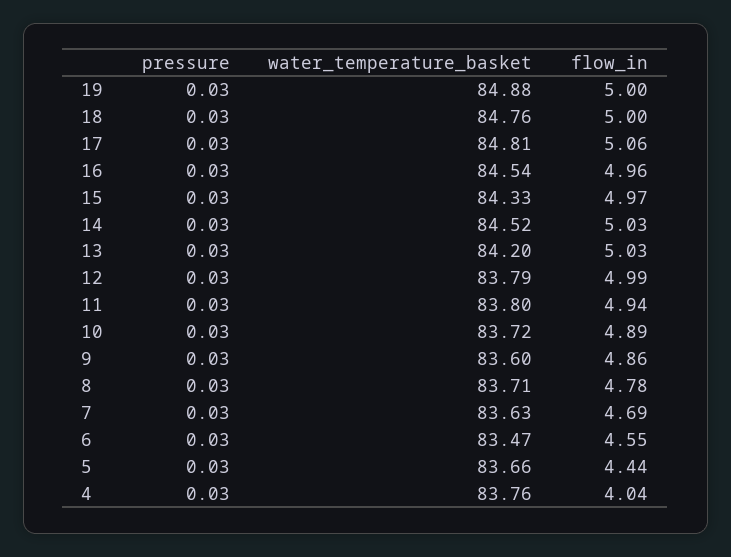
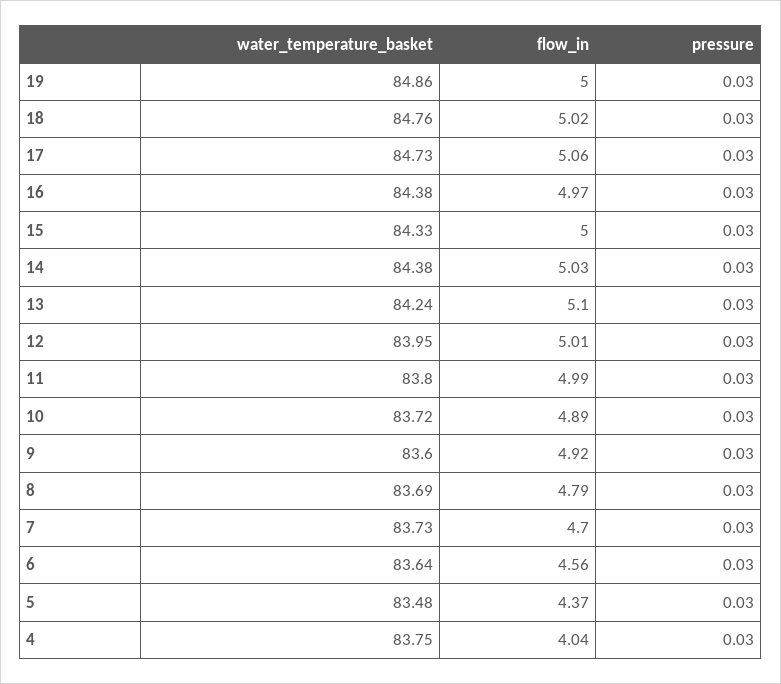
  {
    "pressure": {
      "19": 0.03,
      "18": 0.03,
      "17": 0.03,
      "16": 0.03,
      "15": 0.03,
      "14": 0.03,
      "13": 0.03,
      "12": 0.03,
      "11": 0.03,
      "10": 0.03,
      "9": 0.03,
      "8": 0.03,
      "7": 0.03,
      "6": 0.03,
      "5": 0.03,
      "4": 0.03
    },
    "water_temperature_basket": {
-     "19": 84.88,
+     "19": 84.86,
      "18": 84.76,
-     "17": 84.81,
+     "17": 84.73,
-     "16": 84.54,
+     "16": 84.38,
      "15": 84.33,
-     "14": 84.52,
+     "14": 84.38,
-     "13": 84.2,
+     "13": 84.24,
-     "12": 83.79,
+     "12": 83.95,
      "11": 83.8,
      "10": 83.72,
      "9": 83.6,
-     "8": 83.71,
+     "8": 83.69,
-     "7": 83.63,
+     "7": 83.73,
-     "6": 83.47,
+     "6": 83.64,
-     "5": 83.66,
+     "5": 83.48,
-     "4": 83.76
+     "4": 83.75
    },
    "flow_in": {
      "19": 5,
-     "18": 5,
+     "18": 5.02,
      "17": 5.06,
-     "16": 4.96,
+     "16": 4.97,
-     "15": 4.97,
+     "15": 5,
      "14": 5.03,
-     "13": 5.03,
+     "13": 5.1,
-     "12": 4.99,
+     "12": 5.01,
-     "11": 4.94,
+     "11": 4.99,
      "10": 4.89,
-     "9": 4.86,
+     "9": 4.92,
-     "8": 4.78,
+     "8": 4.79,
-     "7": 4.69,
+     "7": 4.7,
-     "6": 4.55,
+     "6": 4.56,
-     "5": 4.44,
+     "5": 4.37,
      "4": 4.04
    }
  }

